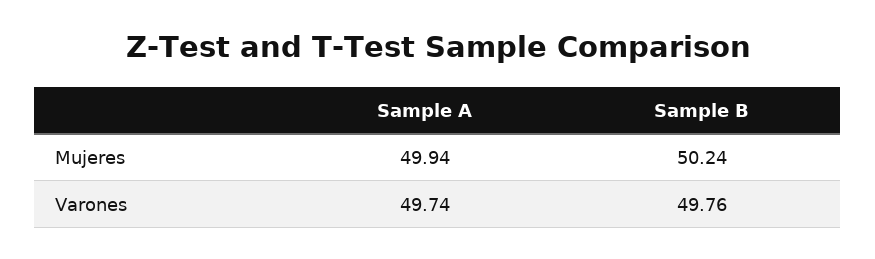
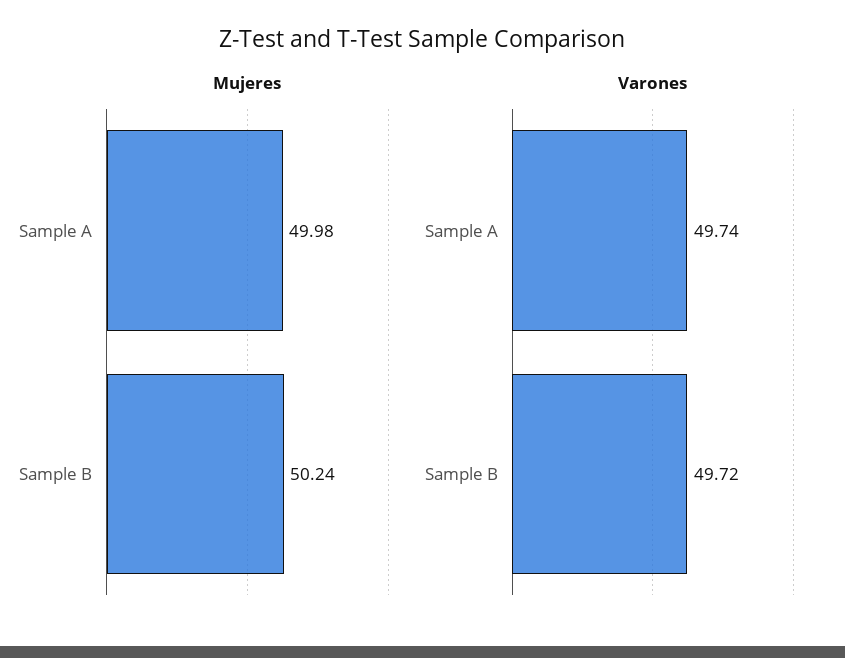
  {
    "Mujeres": {
-     "Sample A": 49.94,
+     "Sample A": 49.98,
      "Sample B": 50.24
    },
    "Varones": {
      "Sample A": 49.74,
-     "Sample B": 49.76
+     "Sample B": 49.72
    }
  }

